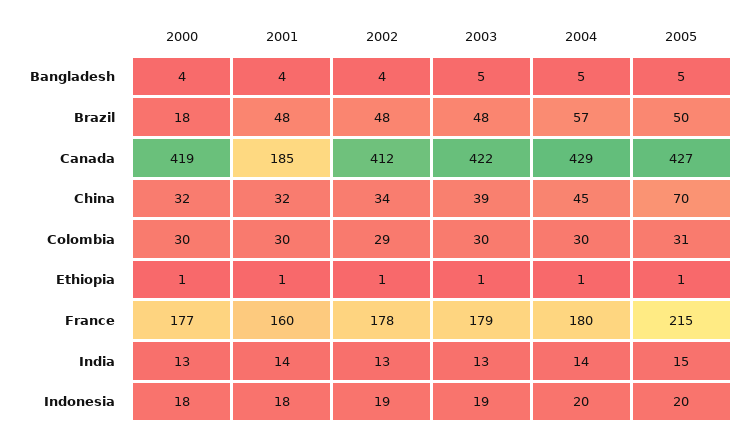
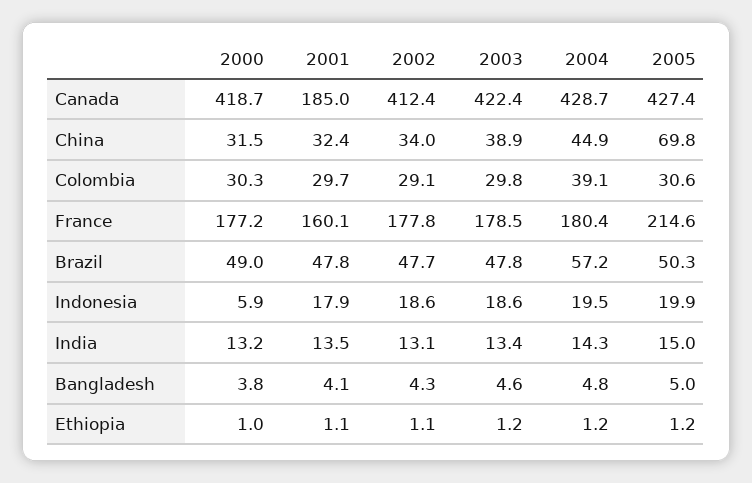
  {
    "2000": {
      "Bangladesh": 3.8,
-     "Brazil": 18,
+     "Brazil": 49,
      "Canada": 418.7,
      "China": 31.5,
      "Colombia": 30.3,
      "Ethiopia": 1,
      "France": 177.2,
      "India": 13.2,
-     "Indonesia": 18
+     "Indonesia": 5.9
    },
    "2001": {
      "Bangladesh": 4.1,
      "Brazil": 47.8,
      "Canada": 185,
      "China": 32.4,
      "Colombia": 29.7,
      "Ethiopia": 1.1,
      "France": 160.1,
      "India": 13.5,
      "Indonesia": 17.9
    },
    "2002": {
      "Bangladesh": 4.3,
      "Brazil": 47.7,
      "Canada": 412.4,
      "China": 34,
      "Colombia": 29.1,
      "Ethiopia": 1.1,
      "France": 177.8,
      "India": 13.1,
      "Indonesia": 18.6
    },
    "2003": {
      "Bangladesh": 4.6,
      "Brazil": 47.8,
      "Canada": 422.4,
      "China": 38.9,
      "Colombia": 29.8,
      "Ethiopia": 1.2,
      "France": 178.5,
      "India": 13.4,
      "Indonesia": 18.6
    },
    "2004": {
      "Bangladesh": 4.8,
      "Brazil": 57.2,
      "Canada": 428.7,
      "China": 44.9,
-     "Colombia": 30,
+     "Colombia": 39.1,
      "Ethiopia": 1.2,
      "France": 180.4,
      "India": 14.3,
      "Indonesia": 19.5
    },
    "2005": {
      "Bangladesh": 5,
      "Brazil": 50.3,
      "Canada": 427.4,
      "China": 69.8,
      "Colombia": 30.6,
      "Ethiopia": 1.2,
      "France": 214.6,
      "India": 15,
      "Indonesia": 19.9
    }
  }

